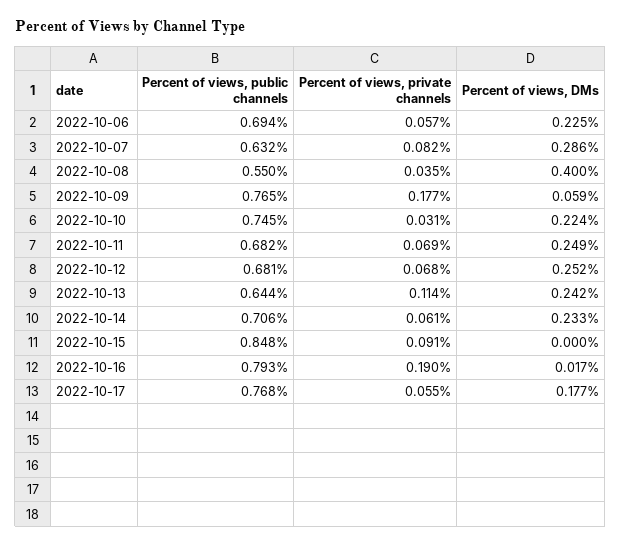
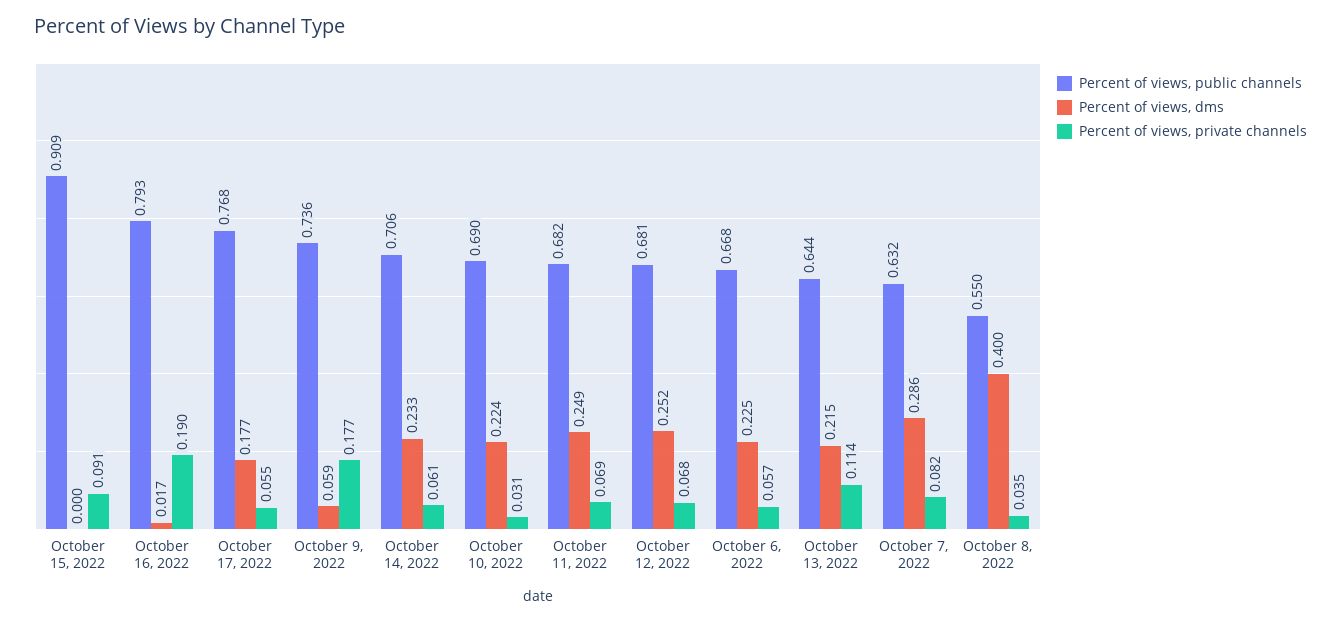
  {
    "Percent of views, public channels": {
-     "2022-10-06": 0.694,
+     "2022-10-06": 0.668,
      "2022-10-07": 0.632,
      "2022-10-08": 0.55,
-     "2022-10-09": 0.765,
+     "2022-10-09": 0.736,
-     "2022-10-10": 0.745,
+     "2022-10-10": 0.69,
      "2022-10-11": 0.682,
      "2022-10-12": 0.681,
      "2022-10-13": 0.644,
      "2022-10-14": 0.706,
-     "2022-10-15": 0.848,
+     "2022-10-15": 0.909,
      "2022-10-16": 0.793,
      "2022-10-17": 0.768
    },
    "Percent of views, private channels": {
      "2022-10-06": 0.057,
      "2022-10-07": 0.082,
      "2022-10-08": 0.035,
      "2022-10-09": 0.177,
      "2022-10-10": 0.031,
      "2022-10-11": 0.069,
      "2022-10-12": 0.068,
      "2022-10-13": 0.114,
      "2022-10-14": 0.061,
      "2022-10-15": 0.091,
      "2022-10-16": 0.19,
      "2022-10-17": 0.055
    },
    "Percent of views, DMs": {
      "2022-10-06": 0.225,
      "2022-10-07": 0.286,
      "2022-10-08": 0.4,
      "2022-10-09": 0.059,
      "2022-10-10": 0.224,
      "2022-10-11": 0.249,
      "2022-10-12": 0.252,
-     "2022-10-13": 0.242,
+     "2022-10-13": 0.215,
      "2022-10-14": 0.233,
      "2022-10-15": 0,
      "2022-10-16": 0.017,
      "2022-10-17": 0.177
    }
  }

